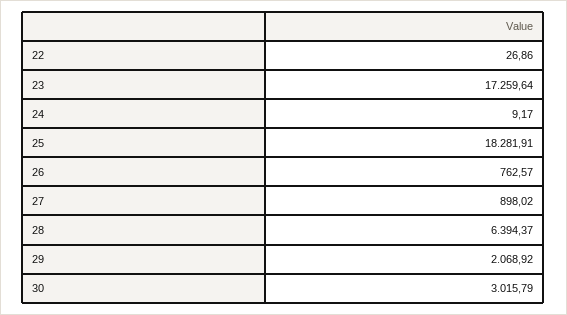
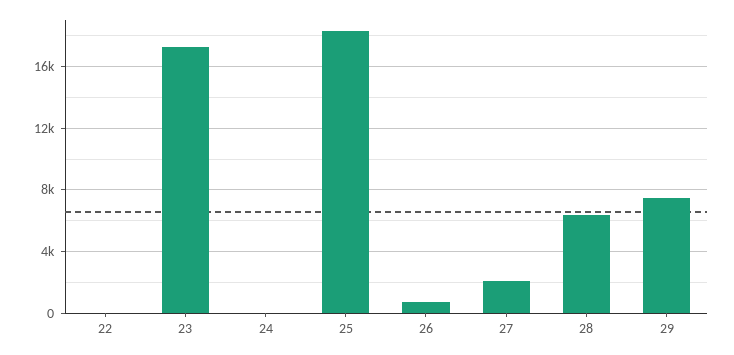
  {
    "22": 26.86,
    "23": 17259.64,
    "24": 9.17,
    "25": 18281.91,
    "26": 762.57,
-   "27": 898.02,
+   "27": 2000,
    "28": 6394.37,
-   "29": 2068.92,
+   "29": 7500
-   "30": 3015.79
  }

